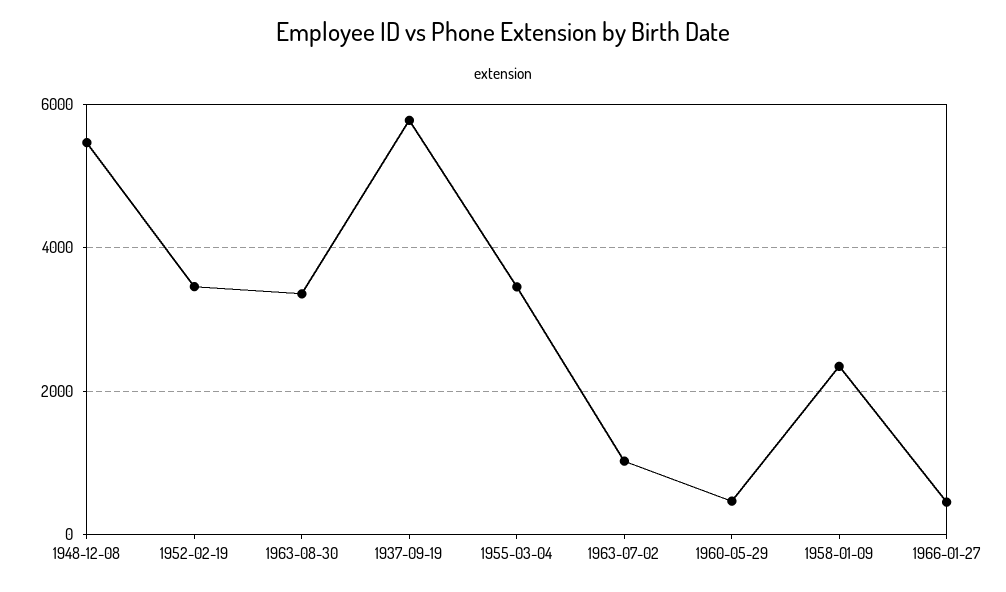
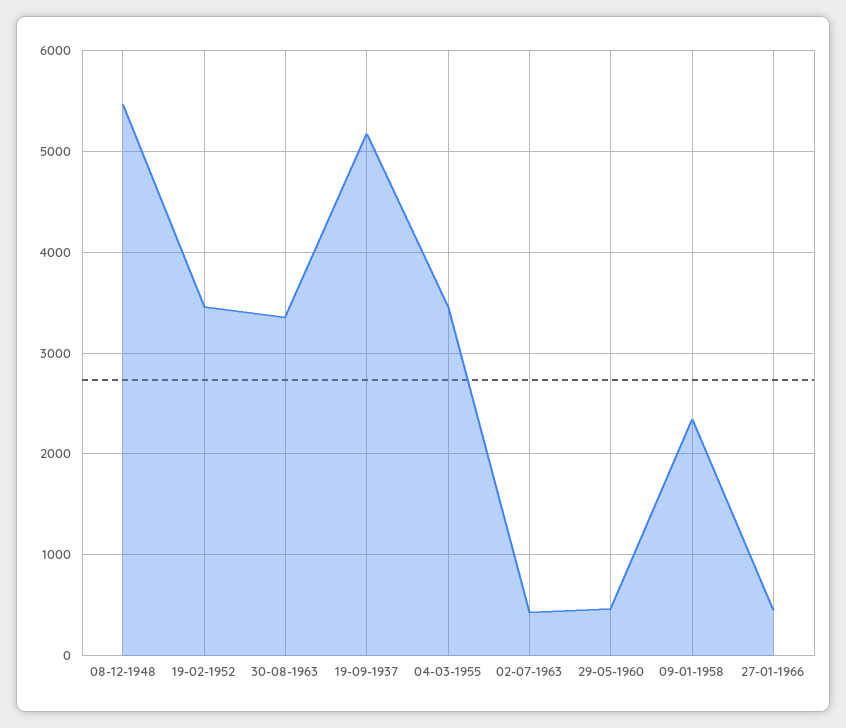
  {
    "1948-12-08": 5500,
    "1952-02-19": 3500,
    "1963-08-30": 3400,
-   "1937-09-19": 5800,
+   "1937-09-19": 5200,
    "1955-03-04": 3500,
-   "1963-07-02": 1000,
+   "1963-07-02": 400,
    "1960-05-29": 500,
    "1958-01-09": 2300,
    "1966-01-27": 500
  }

